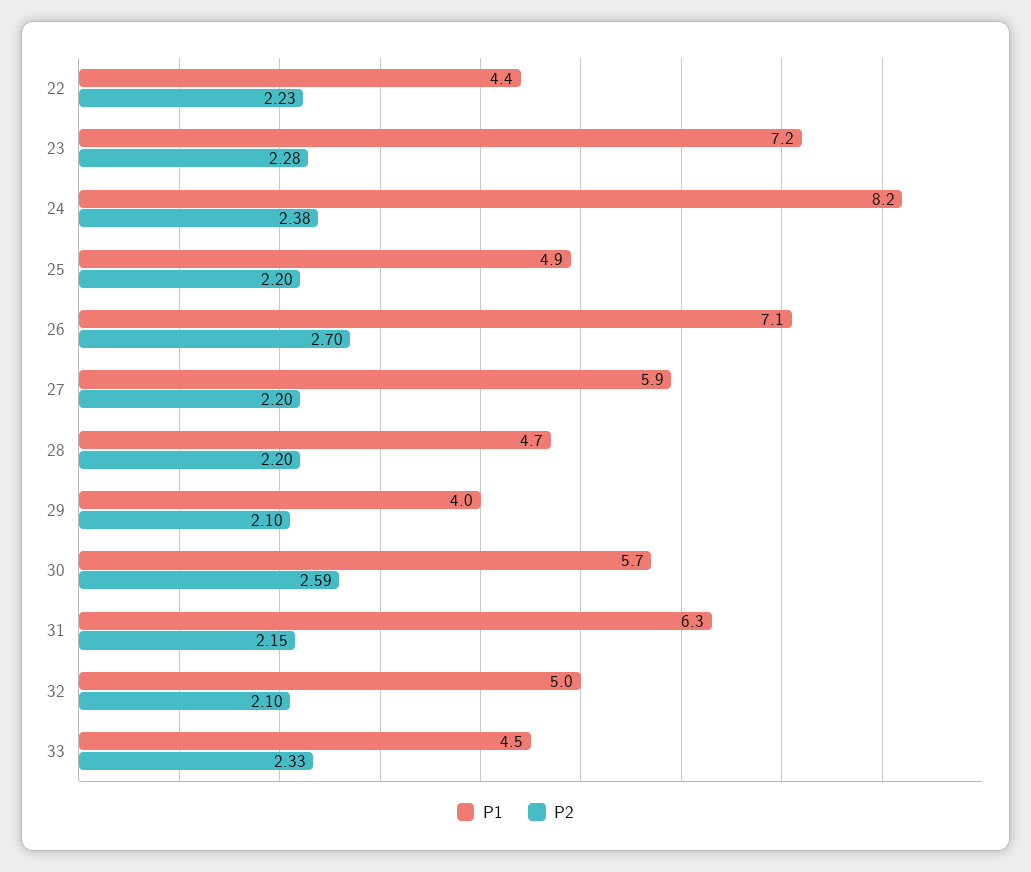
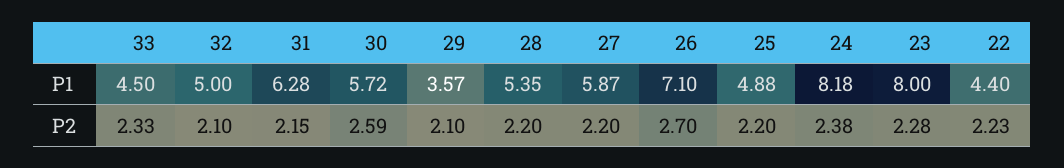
  {
    "P1": {
      "22": 4.4,
-     "23": 7.2,
+     "23": 8,
      "24": 8.18,
      "25": 4.88,
      "26": 7.1,
      "27": 5.87,
-     "28": 4.7,
+     "28": 5.35,
-     "29": 4,
+     "29": 3.57,
      "30": 5.72,
      "31": 6.28,
      "32": 5,
      "33": 4.5
    },
    "P2": {
      "22": 2.23,
      "23": 2.28,
      "24": 2.38,
      "25": 2.2,
      "26": 2.7,
      "27": 2.2,
      "28": 2.2,
      "29": 2.1,
      "30": 2.59,
      "31": 2.15,
      "32": 2.1,
      "33": 2.33
    }
  }

